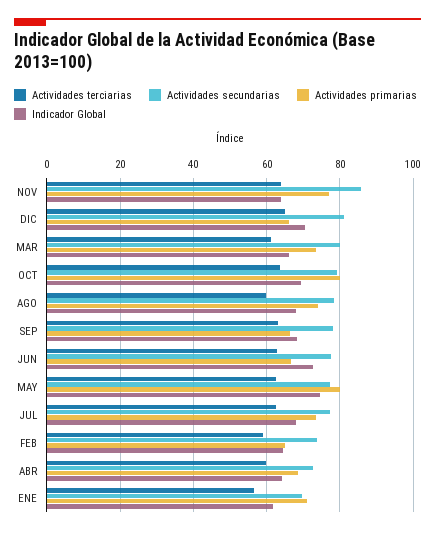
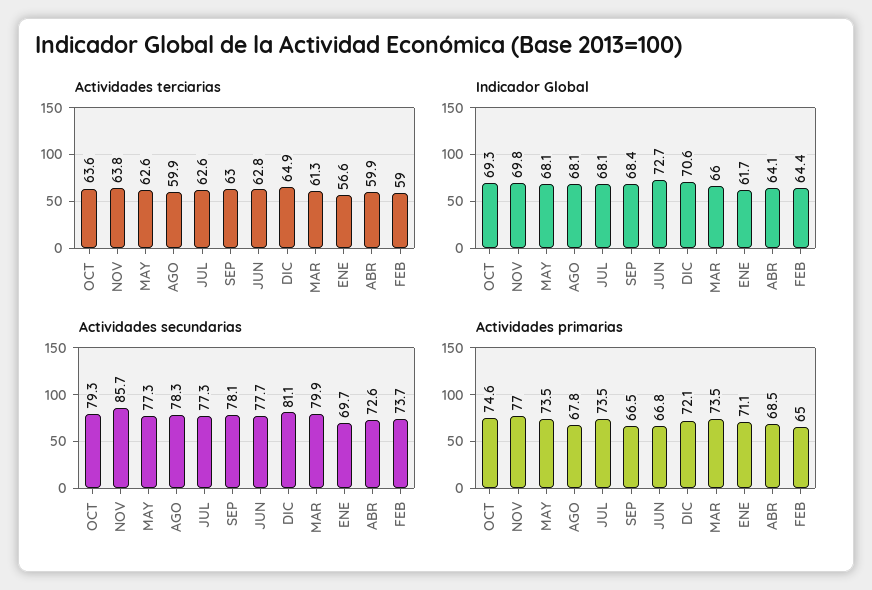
  {
    "Actividades terciarias": {
      "NOV": 63.8,
      "DIC": 64.9,
      "MAR": 61.3,
      "OCT": 63.6,
      "AGO": 59.9,
      "SEP": 63,
      "JUN": 62.8,
      "MAY": 62.6,
      "JUL": 62.6,
      "FEB": 59,
      "ABR": 59.9,
      "ENE": 56.6
    },
    "Actividades secundarias": {
      "NOV": 85.7,
      "DIC": 81.1,
      "MAR": 79.9,
      "OCT": 79.3,
      "AGO": 78.3,
      "SEP": 78.1,
      "JUN": 77.7,
      "MAY": 77.3,
      "JUL": 77.3,
      "FEB": 73.7,
      "ABR": 72.6,
      "ENE": 69.7
    },
    "Actividades primarias": {
      "NOV": 77,
-     "DIC": 66,
+     "DIC": 72.1,
      "MAR": 73.5,
-     "OCT": 80,
+     "OCT": 74.6,
-     "AGO": 74,
+     "AGO": 67.8,
      "SEP": 66.5,
      "JUN": 66.8,
-     "MAY": 80,
+     "MAY": 73.5,
      "JUL": 73.5,
      "FEB": 65,
      "ABR": 68.5,
      "ENE": 71.1
    },
    "Indicador Global": {
-     "NOV": 64,
+     "NOV": 69.8,
      "DIC": 70.6,
      "MAR": 66,
      "OCT": 69.3,
      "AGO": 68.1,
      "SEP": 68.4,
      "JUN": 72.7,
-     "MAY": 74,
+     "MAY": 68.1,
      "JUL": 68.1,
      "FEB": 64.4,
      "ABR": 64.1,
      "ENE": 61.7
    }
  }

